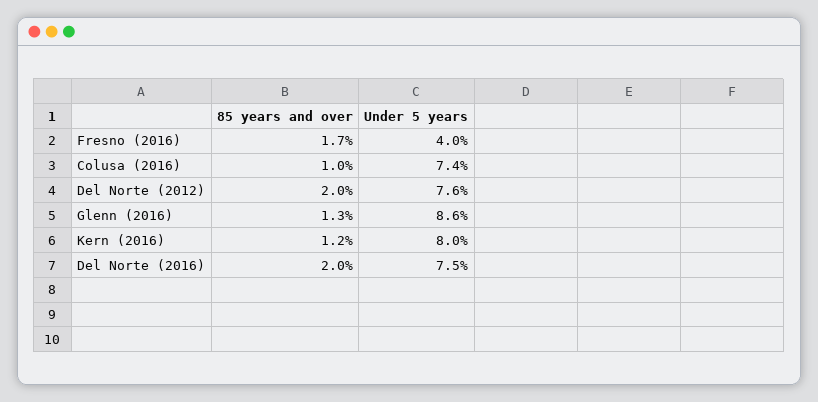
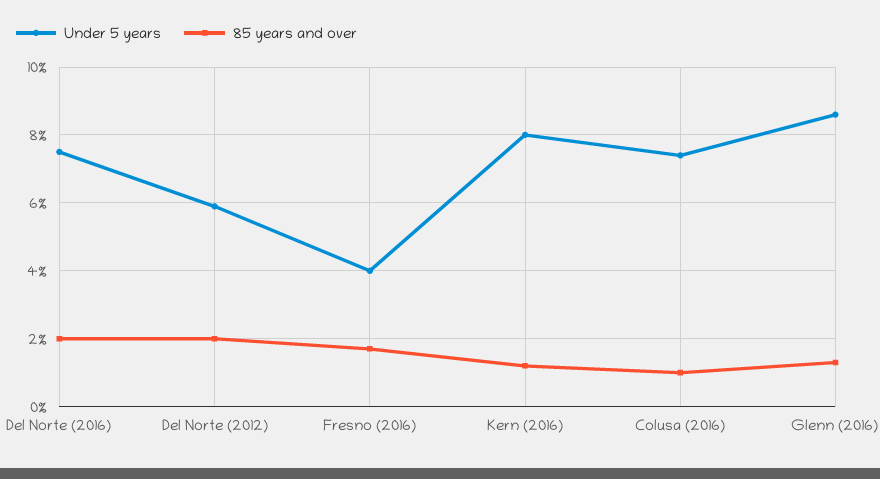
  {
    "85 years and over": {
      "Fresno (2016)": 1.7,
      "Colusa (2016)": 1,
      "Del Norte (2012)": 2,
      "Glenn (2016)": 1.3,
      "Kern (2016)": 1.2,
      "Del Norte (2016)": 2
    },
    "Under 5 years": {
      "Fresno (2016)": 4,
      "Colusa (2016)": 7.4,
-     "Del Norte (2012)": 7.6,
+     "Del Norte (2012)": 6,
      "Glenn (2016)": 8.6,
      "Kern (2016)": 8,
      "Del Norte (2016)": 7.5
    }
  }

